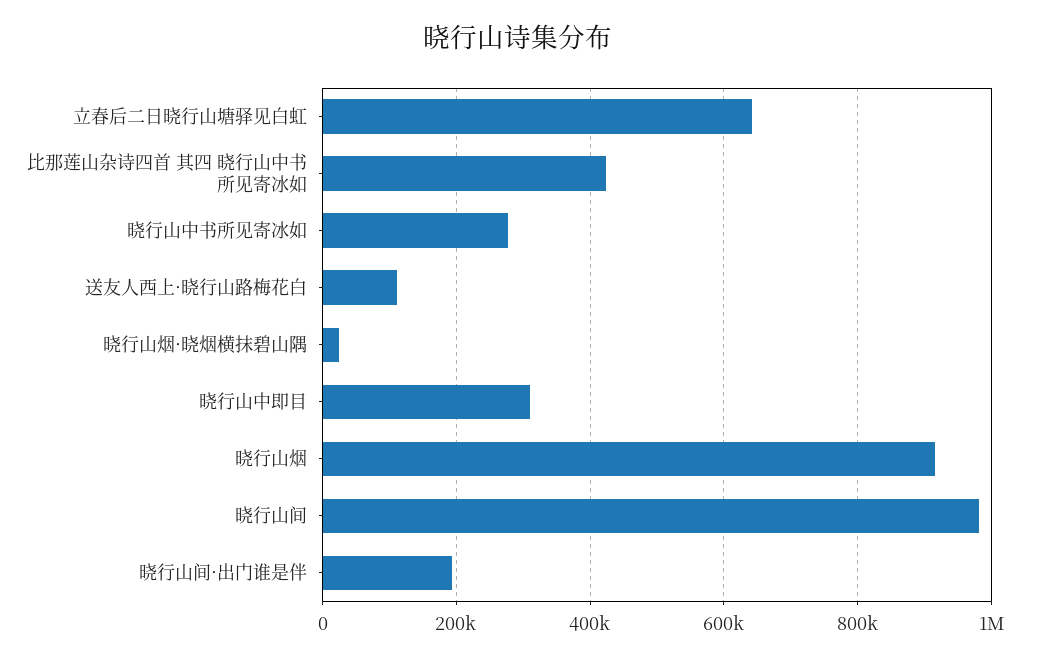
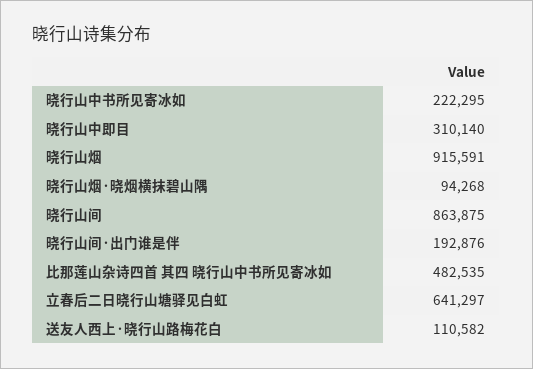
  {
    "立春后二日晓行山塘驿见白虹": 641297,
-   "比那莲山杂诗四首 其四 晓行山中书所见寄冰如": 420000,
+   "比那莲山杂诗四首 其四 晓行山中书所见寄冰如": 482535,
-   "晓行山中书所见寄冰如": 280000,
+   "晓行山中书所见寄冰如": 222295,
    "送友人西上·晓行山路梅花白": 110582,
-   "晓行山烟·晓烟横抹碧山隅": 20000,
+   "晓行山烟·晓烟横抹碧山隅": 94268,
    "晓行山中即目": 310140,
    "晓行山烟": 915591,
-   "晓行山间": 980000,
+   "晓行山间": 863875,
    "晓行山间·出门谁是伴": 192876
  }

